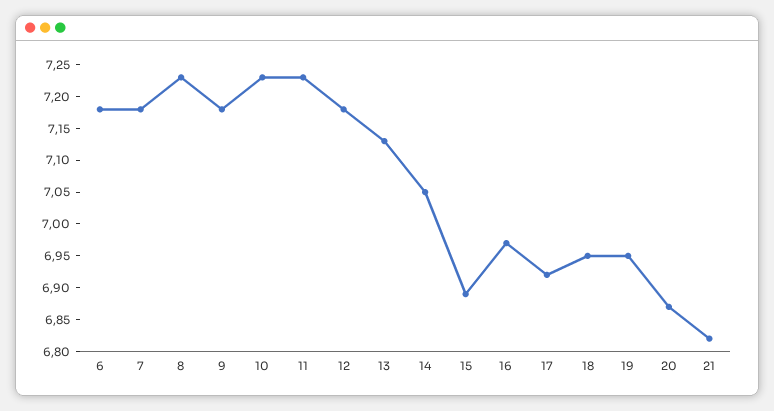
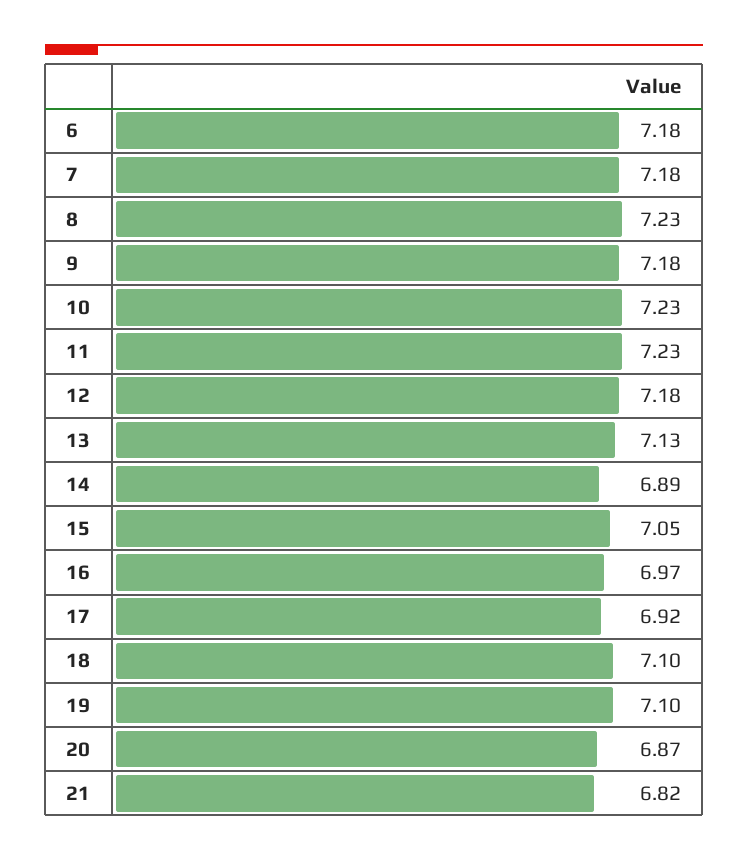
  {
    "6": 7.18,
    "7": 7.18,
    "8": 7.23,
    "9": 7.18,
    "10": 7.23,
    "11": 7.23,
    "12": 7.18,
    "13": 7.13,
-   "14": 7.05,
+   "14": 6.89,
-   "15": 6.9,
+   "15": 7.05,
    "16": 6.97,
    "17": 6.92,
-   "18": 6.95,
+   "18": 7.1,
-   "19": 6.95,
+   "19": 7.1,
    "20": 6.87,
    "21": 6.82
  }

